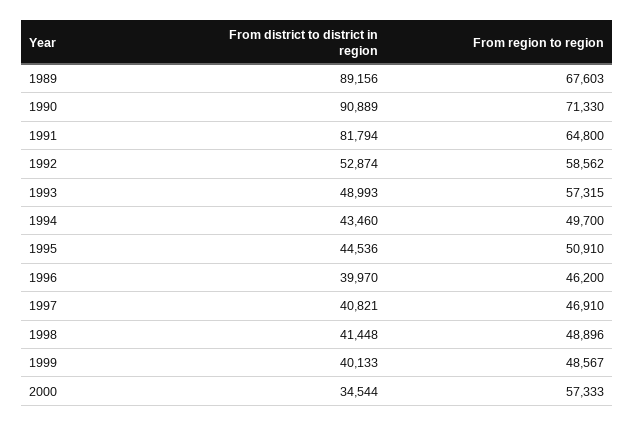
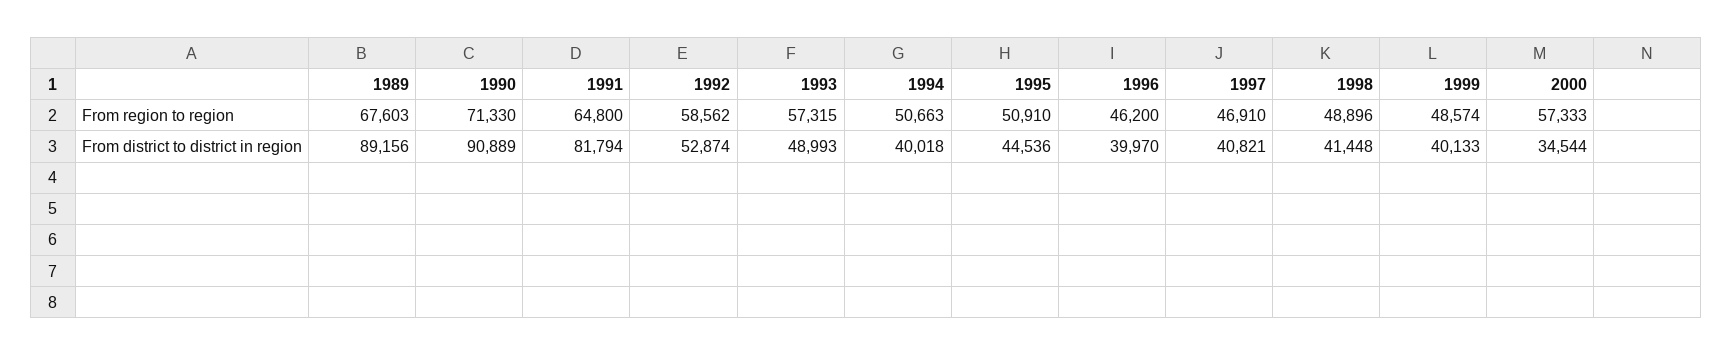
  {
    "From district to district in region": {
      "1989": 89156,
      "1990": 90889,
      "1991": 81794,
      "1992": 52874,
      "1993": 48993,
-     "1994": 43460,
+     "1994": 40018,
      "1995": 44536,
      "1996": 39970,
      "1997": 40821,
      "1998": 41448,
      "1999": 40133,
      "2000": 34544
    },
    "From region to region": {
      "1989": 67603,
      "1990": 71330,
      "1991": 64800,
      "1992": 58562,
      "1993": 57315,
-     "1994": 49700,
+     "1994": 50663,
      "1995": 50910,
      "1996": 46200,
      "1997": 46910,
      "1998": 48896,
-     "1999": 48567,
+     "1999": 48574,
      "2000": 57333
    }
  }

